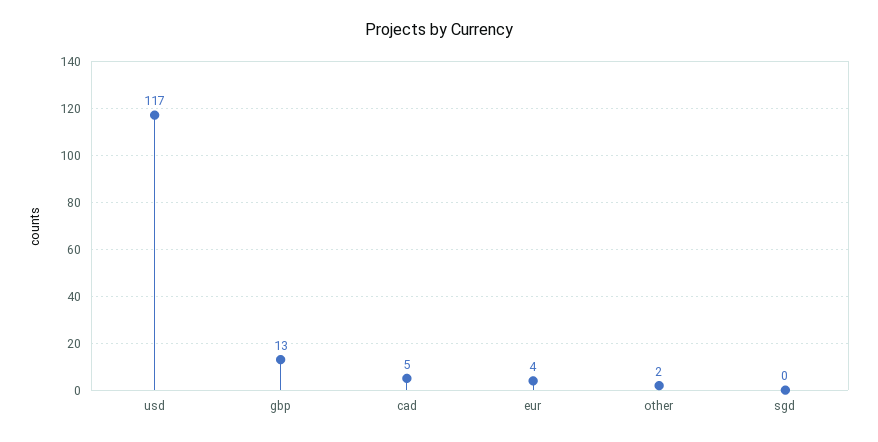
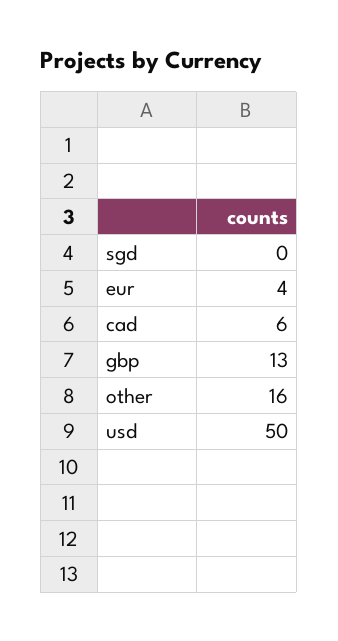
  {
-   "usd": 117,
+   "usd": 50,
    "gbp": 13,
-   "cad": 5,
+   "cad": 6,
    "eur": 4,
-   "other": 2,
+   "other": 16,
    "sgd": 0
  }

